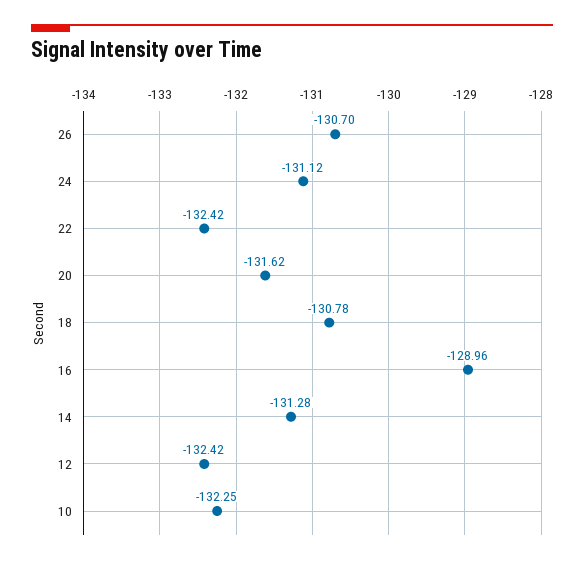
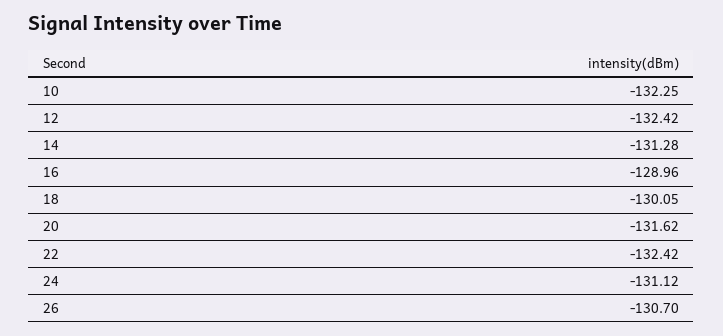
  {
    "26": -130.7,
    "24": -131.12,
    "22": -132.42,
    "20": -131.62,
-   "18": -130.78,
+   "18": -130.05,
    "16": -128.96,
    "14": -131.28,
    "12": -132.42,
    "10": -132.25
  }

